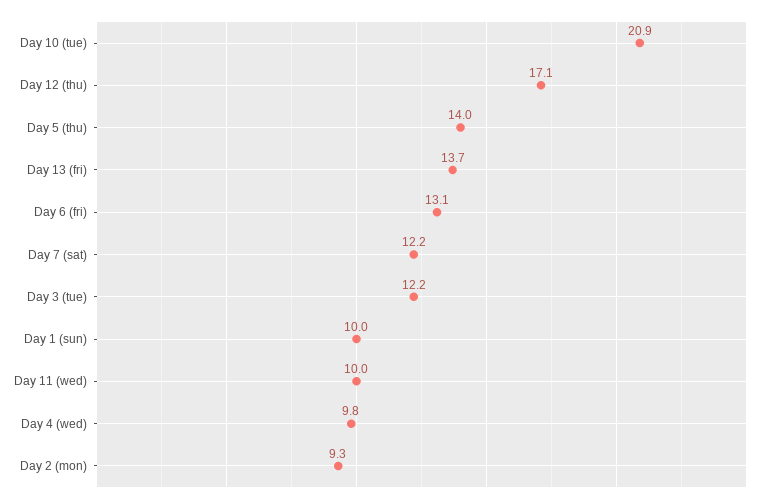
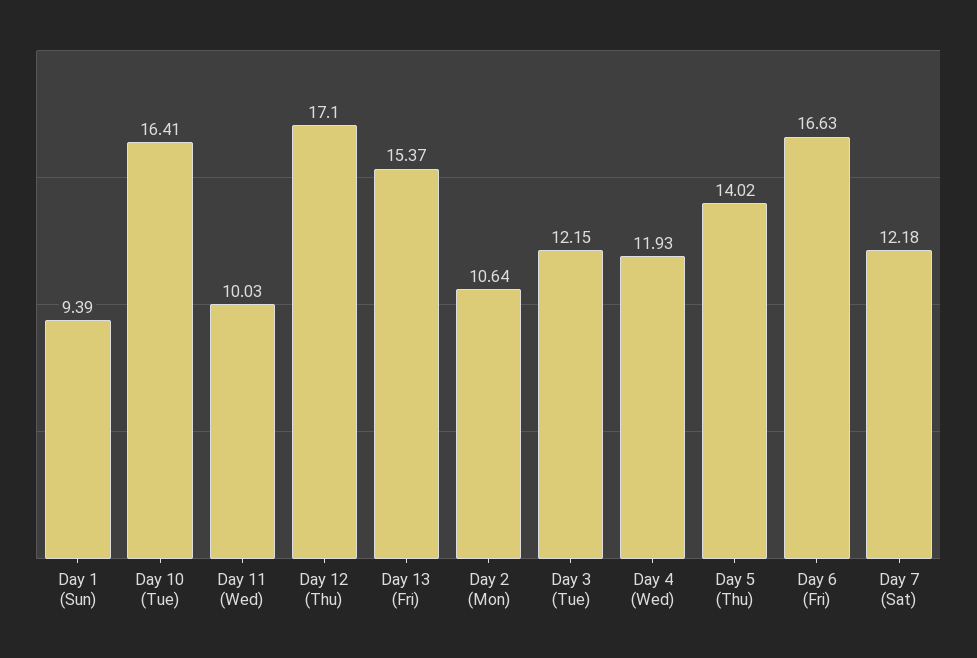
  {
-   "Day 10 (tue)": 20.9,
+   "Day 10 (tue)": 16.41,
    "Day 12 (thu)": 17.1,
    "Day 5 (thu)": 14.02,
-   "Day 13 (fri)": 13.7,
+   "Day 13 (fri)": 15.37,
-   "Day 6 (fri)": 13.1,
+   "Day 6 (fri)": 16.63,
    "Day 7 (sat)": 12.18,
    "Day 3 (tue)": 12.15,
-   "Day 1 (sun)": 10,
+   "Day 1 (sun)": 9.39,
    "Day 11 (wed)": 10.03,
-   "Day 4 (wed)": 9.8,
+   "Day 4 (wed)": 11.93,
-   "Day 2 (mon)": 9.3
+   "Day 2 (mon)": 10.64
  }

